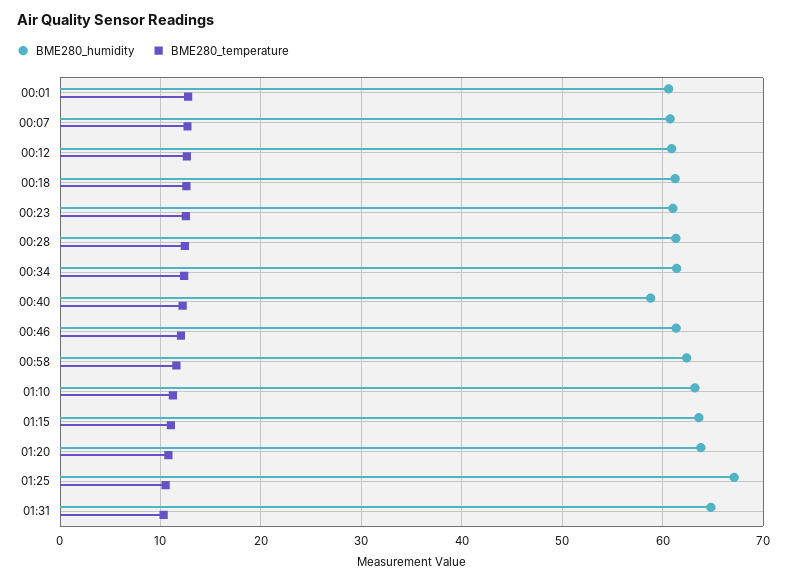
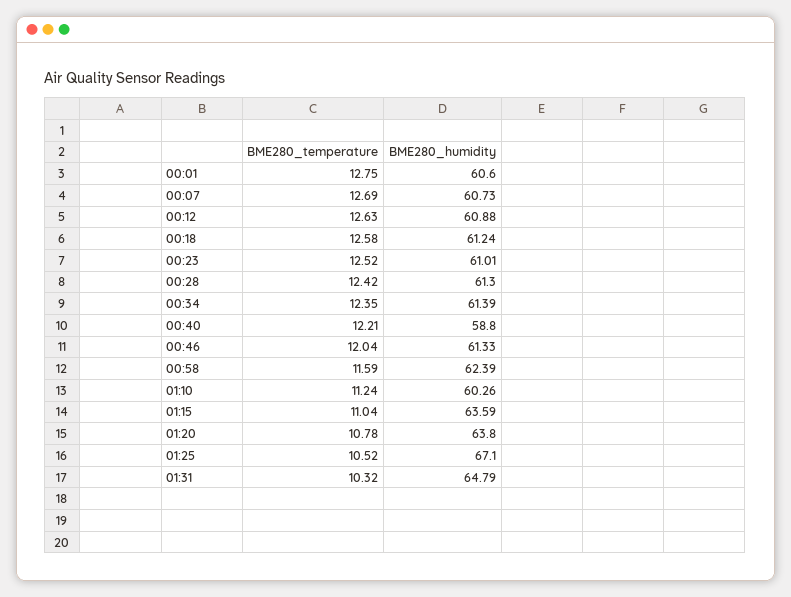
  {
    "BME280_humidity": {
      "00:01": 60.6,
      "00:07": 60.73,
      "00:12": 60.88,
      "00:18": 61.24,
      "00:23": 61.01,
      "00:28": 61.3,
      "00:34": 61.39,
      "00:40": 58.8,
      "00:46": 61.33,
      "00:58": 62.39,
-     "01:10": 63,
+     "01:10": 60.26,
      "01:15": 63.59,
      "01:20": 63.8,
      "01:25": 67.1,
      "01:31": 64.79
    },
    "BME280_temperature": {
      "00:01": 12.75,
      "00:07": 12.69,
      "00:12": 12.63,
      "00:18": 12.58,
      "00:23": 12.52,
      "00:28": 12.42,
      "00:34": 12.35,
      "00:40": 12.21,
      "00:46": 12.04,
      "00:58": 11.59,
      "01:10": 11.24,
      "01:15": 11.04,
      "01:20": 10.78,
      "01:25": 10.52,
      "01:31": 10.32
    }
  }

